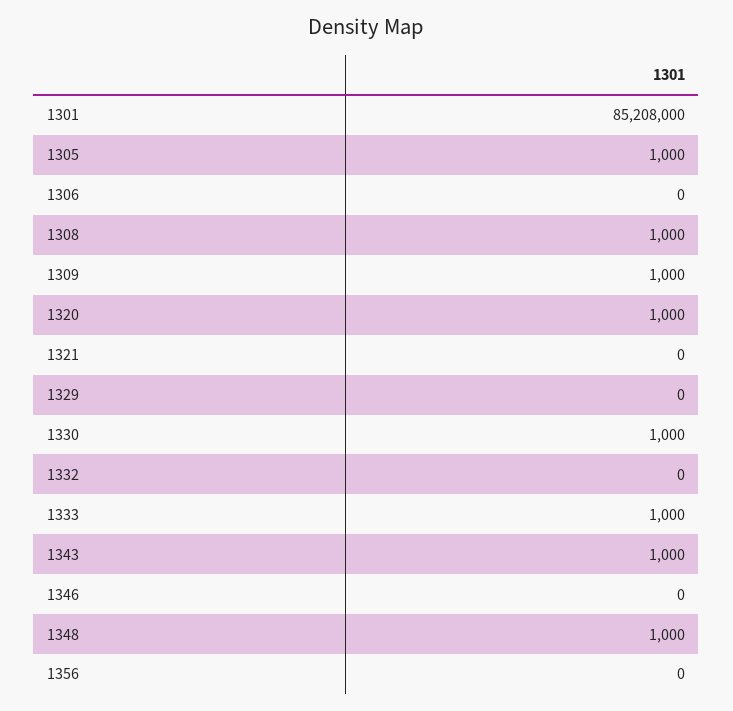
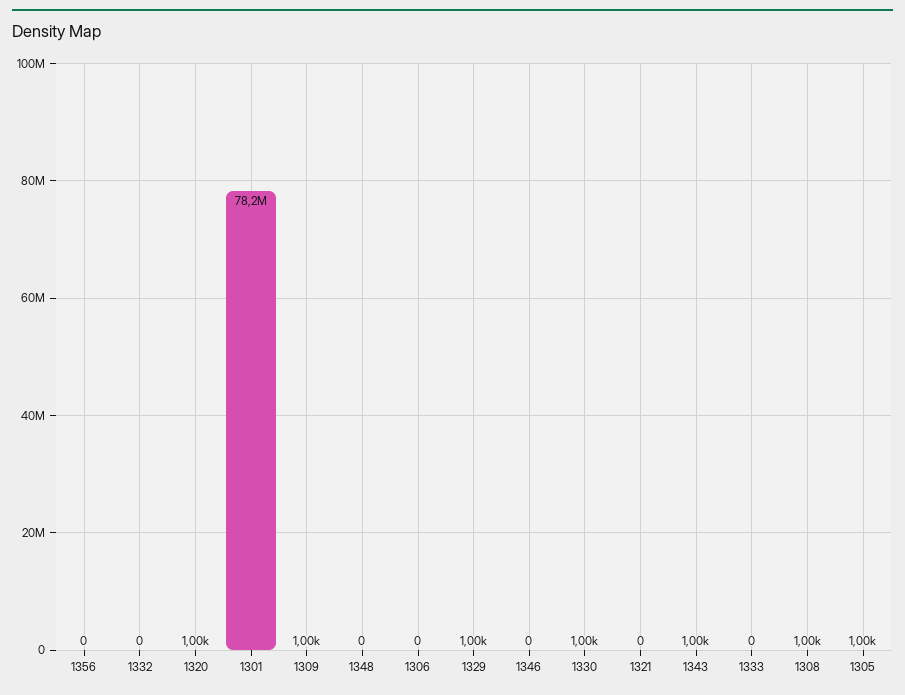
  {
-   "1301": 85208000,
+   "1301": 78200000,
    "1305": 1000,
    "1306": 0,
    "1308": 1000,
    "1309": 1000,
    "1320": 1000,
    "1321": 0,
-   "1329": 0,
+   "1329": 1000,
    "1330": 1000,
    "1332": 0,
-   "1333": 1000,
+   "1333": 0,
    "1343": 1000,
    "1346": 0,
-   "1348": 1000,
+   "1348": 0,
    "1356": 0
  }

